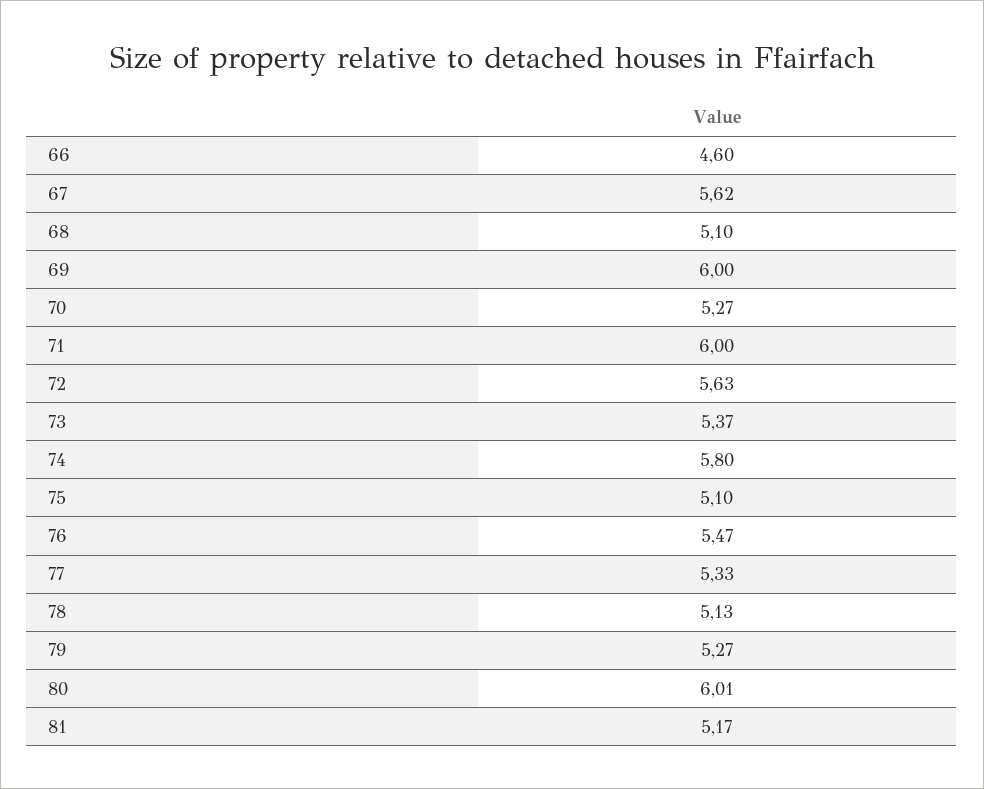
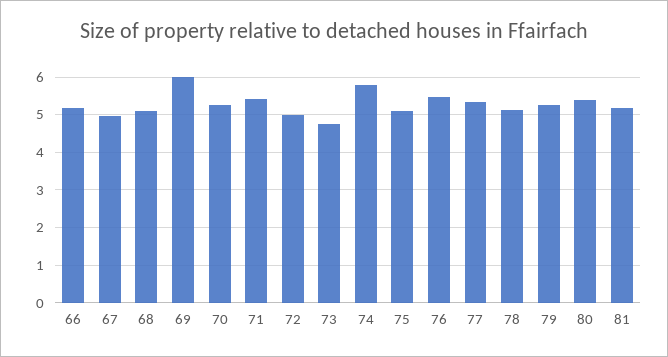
  {
-   "66": 4.6,
+   "66": 5.2,
-   "67": 5.62,
+   "67": 5,
    "68": 5.1,
    "69": 6,
    "70": 5.27,
-   "71": 6,
+   "71": 5.4,
-   "72": 5.63,
+   "72": 5,
-   "73": 5.37,
+   "73": 4.8,
    "74": 5.8,
    "75": 5.1,
    "76": 5.47,
    "77": 5.33,
    "78": 5.13,
    "79": 5.27,
-   "80": 6.01,
+   "80": 5.4,
    "81": 5.17
  }

